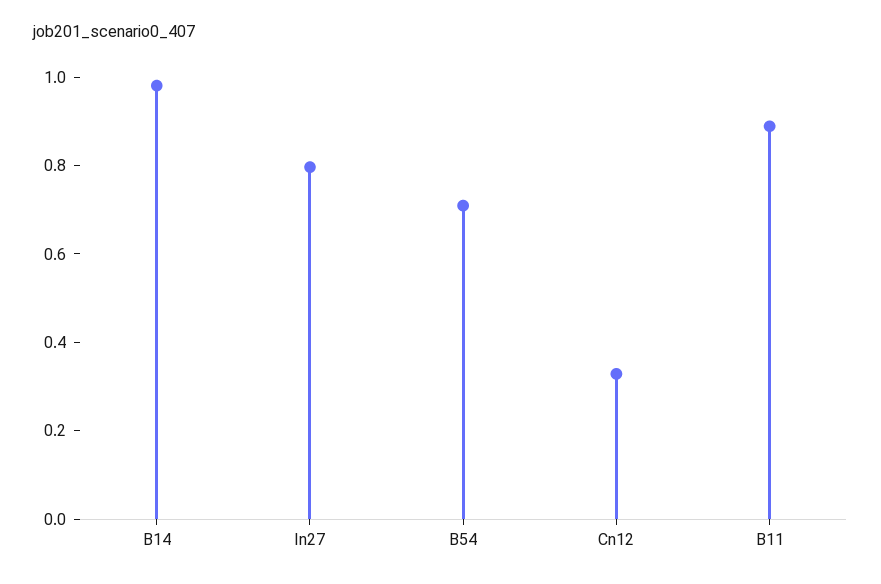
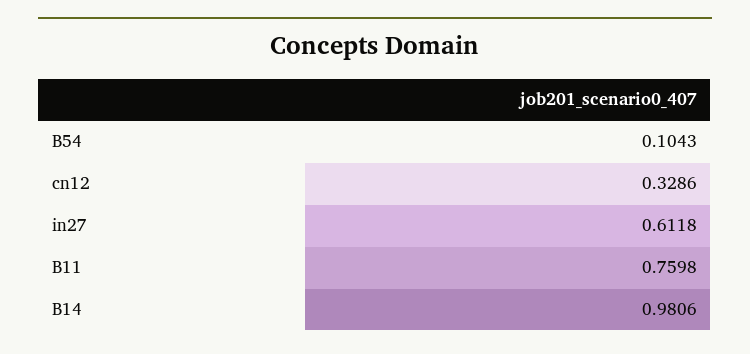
  {
    "B14": 0.9806,
-   "In27": 0.8,
+   "In27": 0.6118,
-   "B54": 0.7,
+   "B54": 0.1043,
    "Cn12": 0.3286,
-   "B11": 0.9
+   "B11": 0.7598
  }

